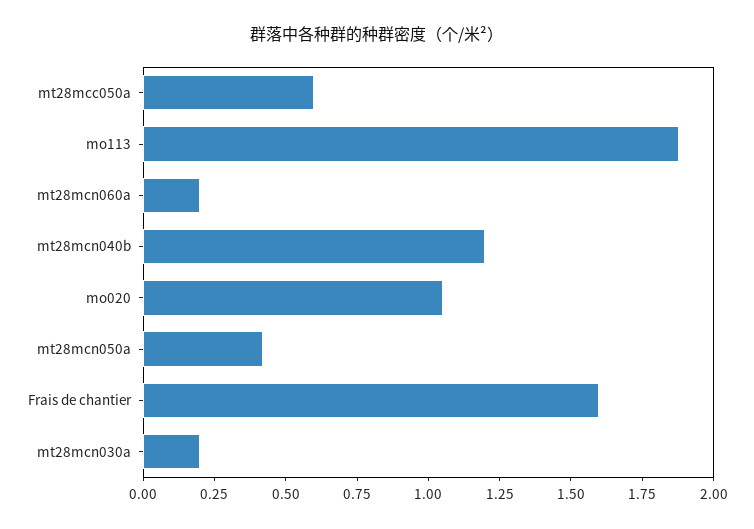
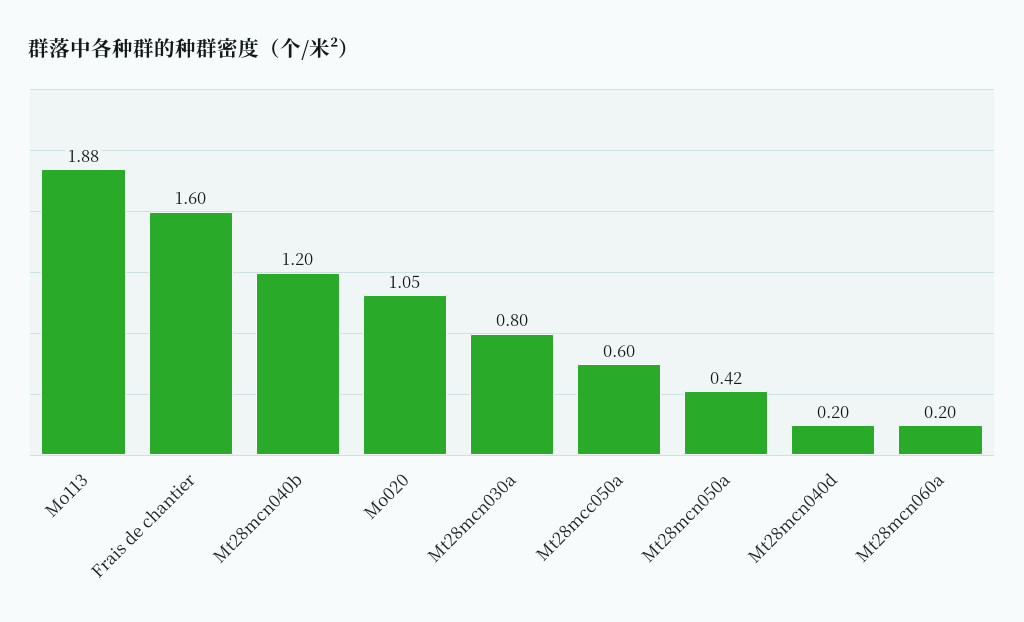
  {
    "mt28mcc050a": 0.6,
    "mo113": 1.88,
    "mt28mcn060a": 0.2,
    "mt28mcn040b": 1.2,
    "mo020": 1.05,
    "mt28mcn050a": 0.42,
    "Frais de chantier": 1.6,
-   "mt28mcn030a": 0.2
+   "mt28mcn030a": 0.8,
+   "Mt28mcn040d": 0.2
  }

